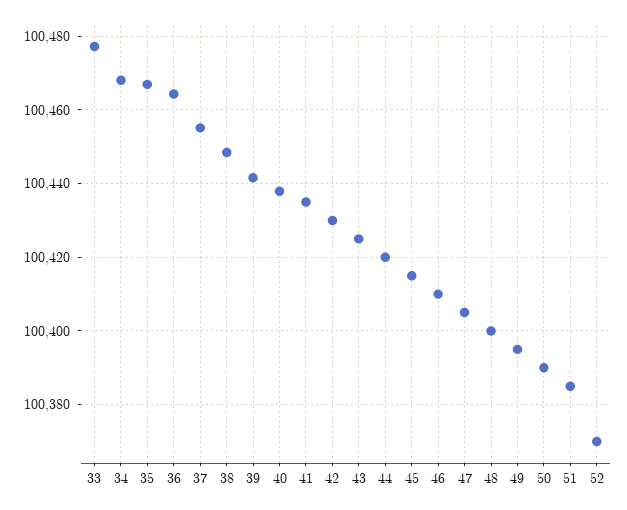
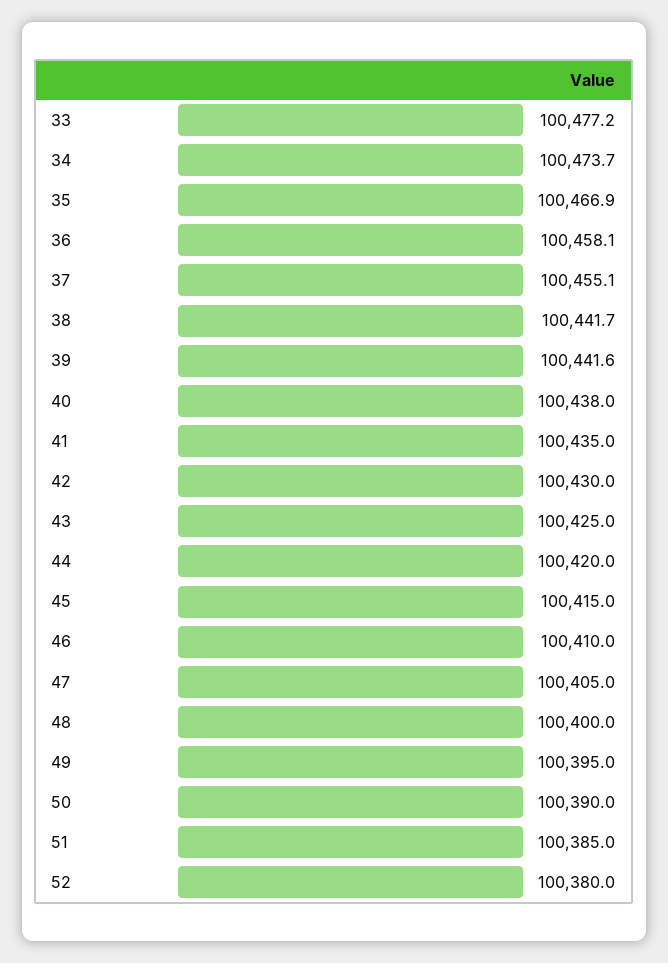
  {
    "33": 100477.2,
-   "34": 100468,
+   "34": 100473.7,
    "35": 100466.9,
-   "36": 100464,
+   "36": 100458.1,
    "37": 100455.1,
-   "38": 100448,
+   "38": 100441.7,
    "39": 100441.6,
    "40": 100438,
    "41": 100435,
    "42": 100430,
    "43": 100425,
    "44": 100420,
    "45": 100415,
    "46": 100410,
    "47": 100405,
    "48": 100400,
    "49": 100395,
    "50": 100390,
    "51": 100385,
-   "52": 100370
+   "52": 100380
  }

